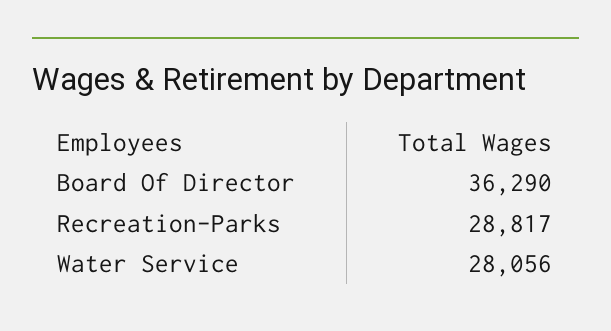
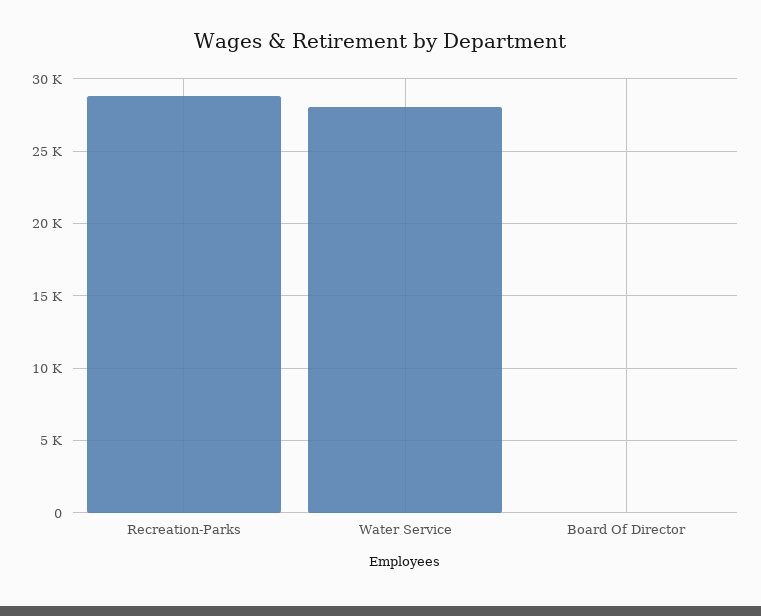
  {
-   "Board Of Director": 36290,
+   "Board Of Director": 0,
    "Recreation-Parks": 28817,
    "Water Service": 28056
  }

